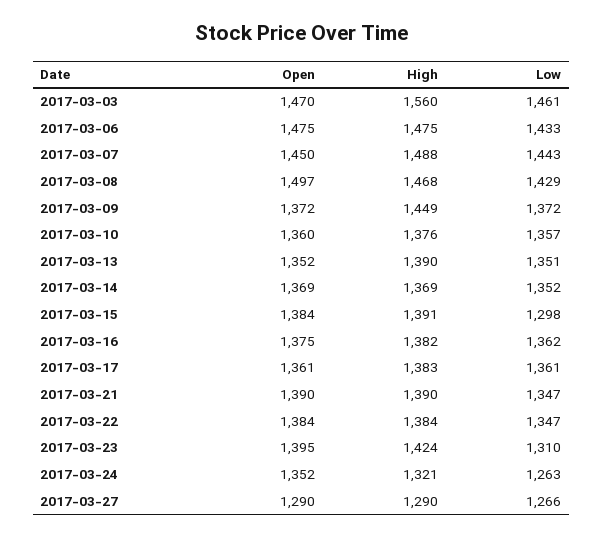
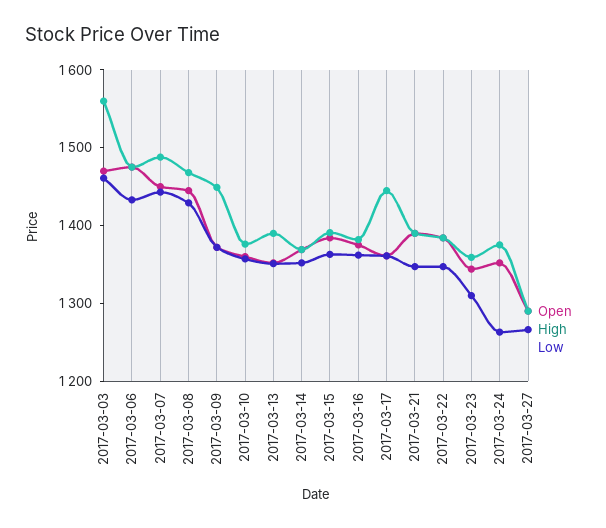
  {
    "Open": {
      "2017-03-03": 1470,
      "2017-03-06": 1475,
      "2017-03-07": 1450,
-     "2017-03-08": 1497,
+     "2017-03-08": 1440,
      "2017-03-09": 1372,
      "2017-03-10": 1360,
      "2017-03-13": 1352,
      "2017-03-14": 1369,
      "2017-03-15": 1384,
      "2017-03-16": 1375,
      "2017-03-17": 1361,
      "2017-03-21": 1390,
      "2017-03-22": 1384,
-     "2017-03-23": 1395,
+     "2017-03-23": 1340,
      "2017-03-24": 1352,
      "2017-03-27": 1290
    },
    "High": {
      "2017-03-03": 1560,
      "2017-03-06": 1475,
      "2017-03-07": 1488,
      "2017-03-08": 1468,
      "2017-03-09": 1449,
      "2017-03-10": 1376,
      "2017-03-13": 1390,
      "2017-03-14": 1369,
      "2017-03-15": 1391,
      "2017-03-16": 1382,
-     "2017-03-17": 1383,
+     "2017-03-17": 1440,
      "2017-03-21": 1390,
      "2017-03-22": 1384,
-     "2017-03-23": 1424,
+     "2017-03-23": 1360,
-     "2017-03-24": 1321,
+     "2017-03-24": 1380,
      "2017-03-27": 1290
    },
    "Low": {
      "2017-03-03": 1461,
      "2017-03-06": 1433,
      "2017-03-07": 1443,
      "2017-03-08": 1429,
      "2017-03-09": 1372,
      "2017-03-10": 1357,
      "2017-03-13": 1351,
      "2017-03-14": 1352,
-     "2017-03-15": 1298,
+     "2017-03-15": 1360,
      "2017-03-16": 1362,
      "2017-03-17": 1361,
      "2017-03-21": 1347,
      "2017-03-22": 1347,
      "2017-03-23": 1310,
      "2017-03-24": 1263,
      "2017-03-27": 1266
    }
  }

